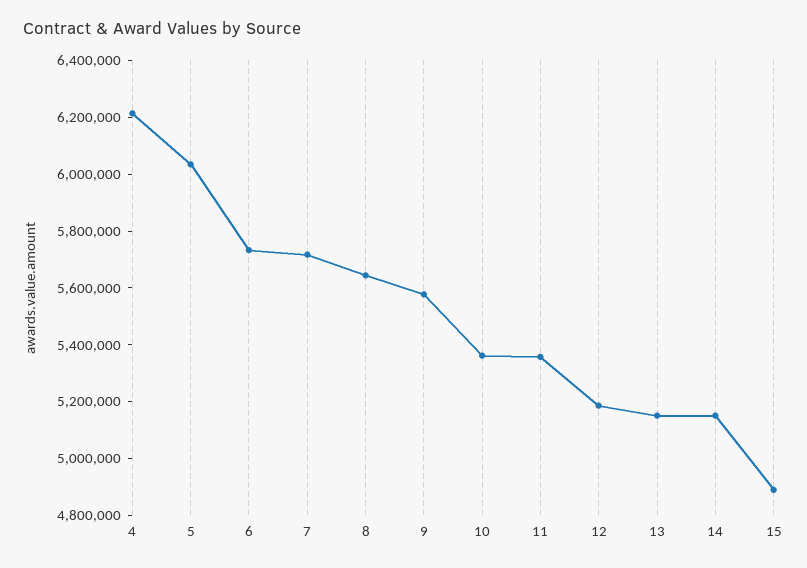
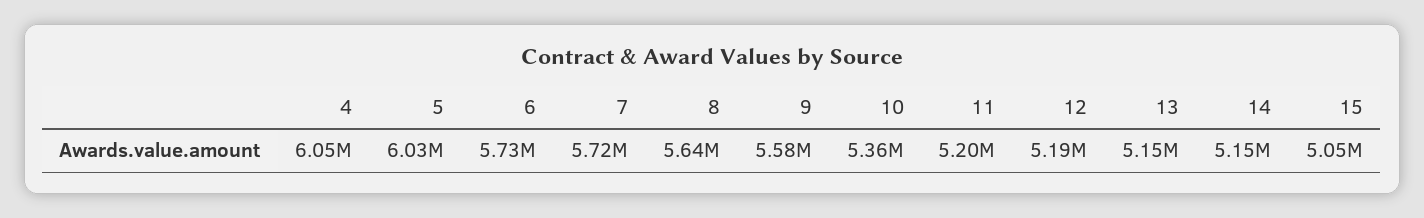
  {
-   "4": 6200000,
+   "4": 6050000,
    "5": 6030000,
    "6": 5730000,
    "7": 5720000,
    "8": 5640000,
    "9": 5580000,
    "10": 5360000,
-   "11": 5350000,
+   "11": 5200000,
    "12": 5190000,
    "13": 5150000,
    "14": 5150000,
-   "15": 4900000
+   "15": 5050000
  }

